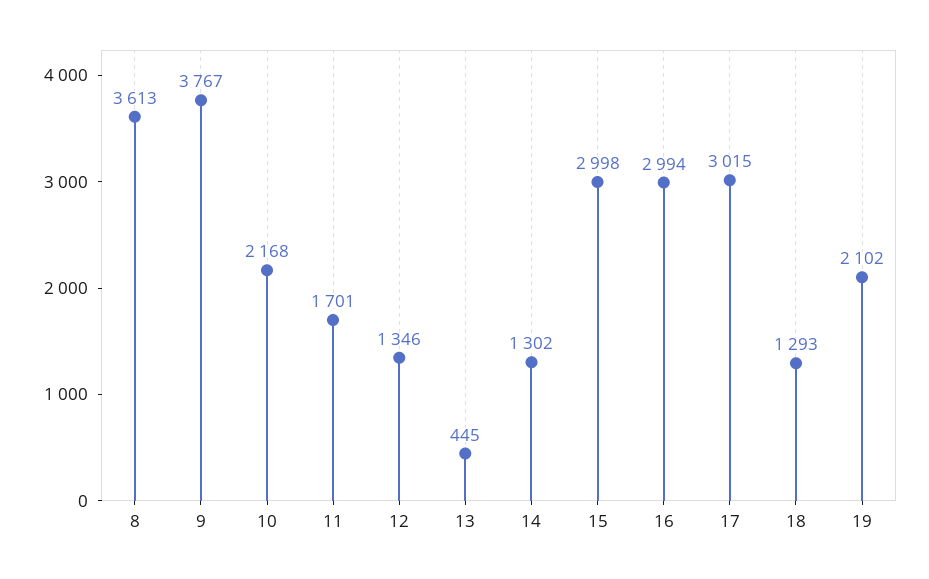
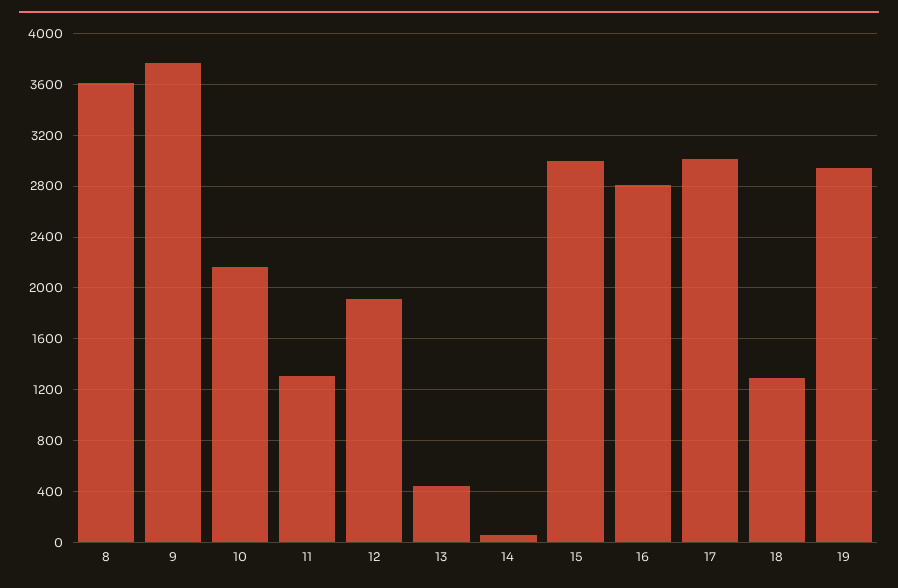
  {
    "8": 3613,
    "9": 3767,
    "10": 2168,
-   "11": 1701,
+   "11": 1300,
-   "12": 1346,
+   "12": 1900,
    "13": 445,
-   "14": 1302,
+   "14": 50,
    "15": 2998,
-   "16": 2994,
+   "16": 2800,
    "17": 3015,
    "18": 1293,
-   "19": 2102
+   "19": 2950
  }

